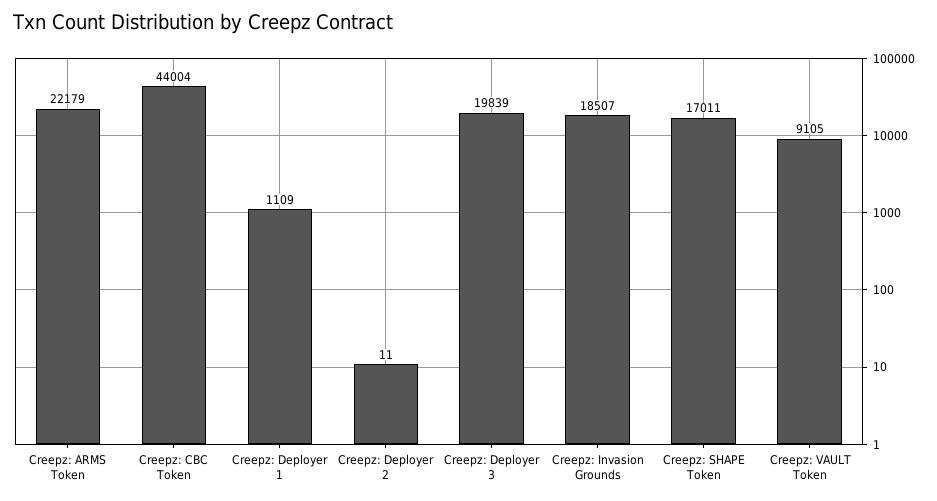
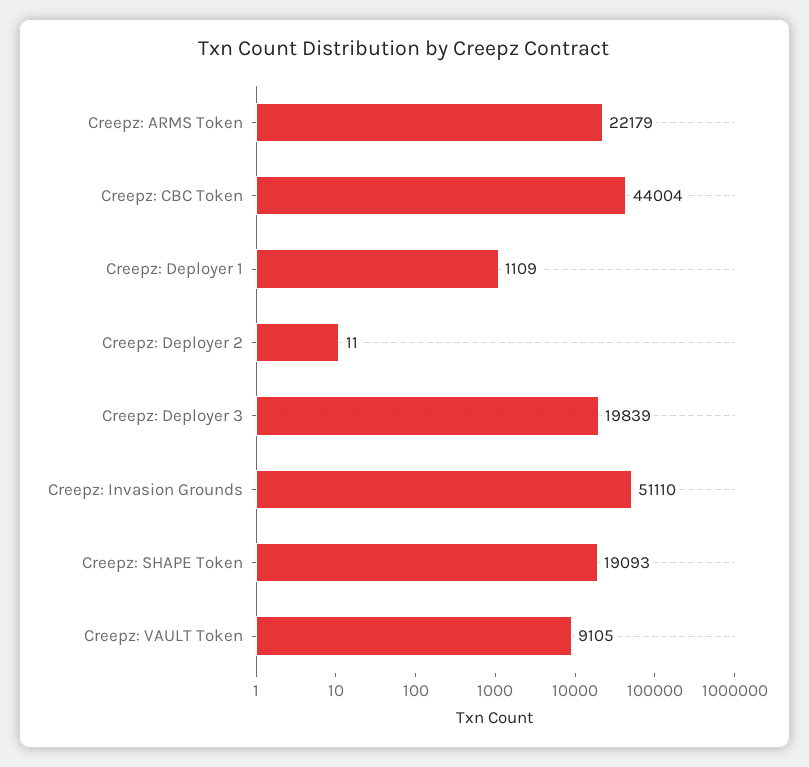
  {
    "Creepz: ARMS Token": 22179,
    "Creepz: CBC Token": 44004,
    "Creepz: Deployer 1": 1109,
    "Creepz: Deployer 2": 11,
    "Creepz: Deployer 3": 19839,
-   "Creepz: Invasion Grounds": 18507,
+   "Creepz: Invasion Grounds": 51110,
-   "Creepz: SHAPE Token": 17011,
+   "Creepz: SHAPE Token": 19093,
    "Creepz: VAULT Token": 9105
  }

